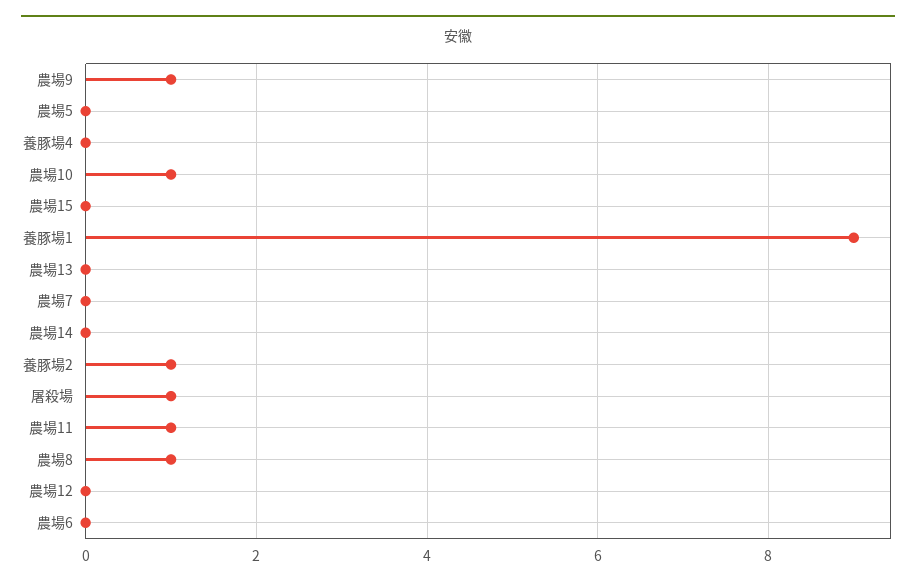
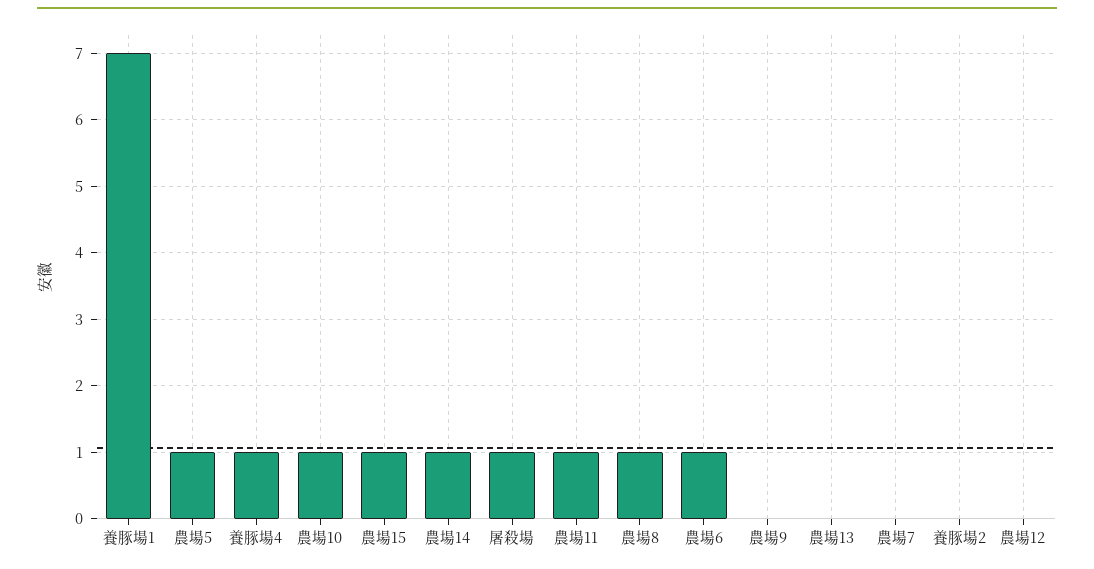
  {
-   "農場9": 1,
+   "農場9": 0,
-   "農場5": 0,
+   "農場5": 1,
-   "養豚場4": 0,
+   "養豚場4": 1,
    "農場10": 1,
-   "農場15": 0,
+   "農場15": 1,
-   "養豚場1": 9,
+   "養豚場1": 7,
    "農場13": 0,
    "農場7": 0,
-   "農場14": 0,
+   "農場14": 1,
-   "養豚場2": 1,
+   "養豚場2": 0,
    "屠殺場": 1,
    "農場11": 1,
    "農場8": 1,
    "農場12": 0,
-   "農場6": 0
+   "農場6": 1
  }

